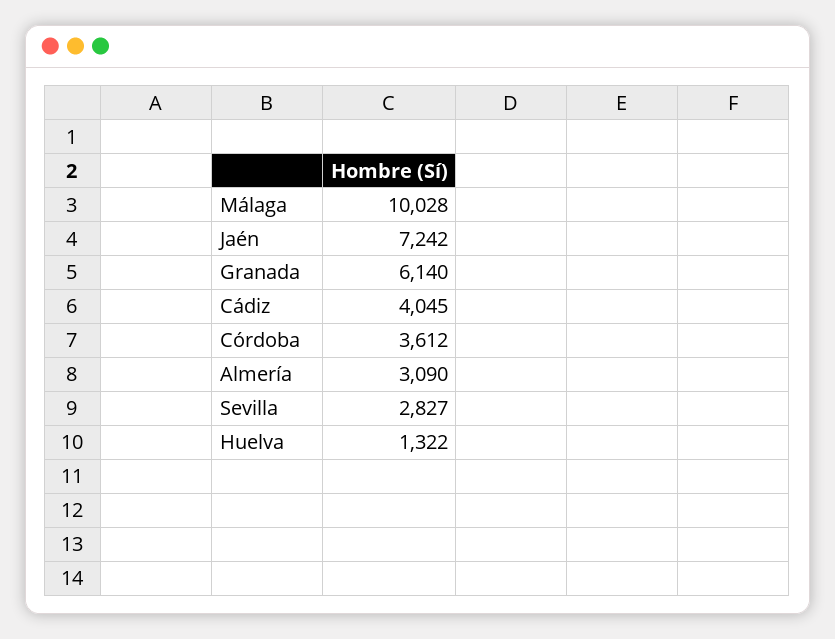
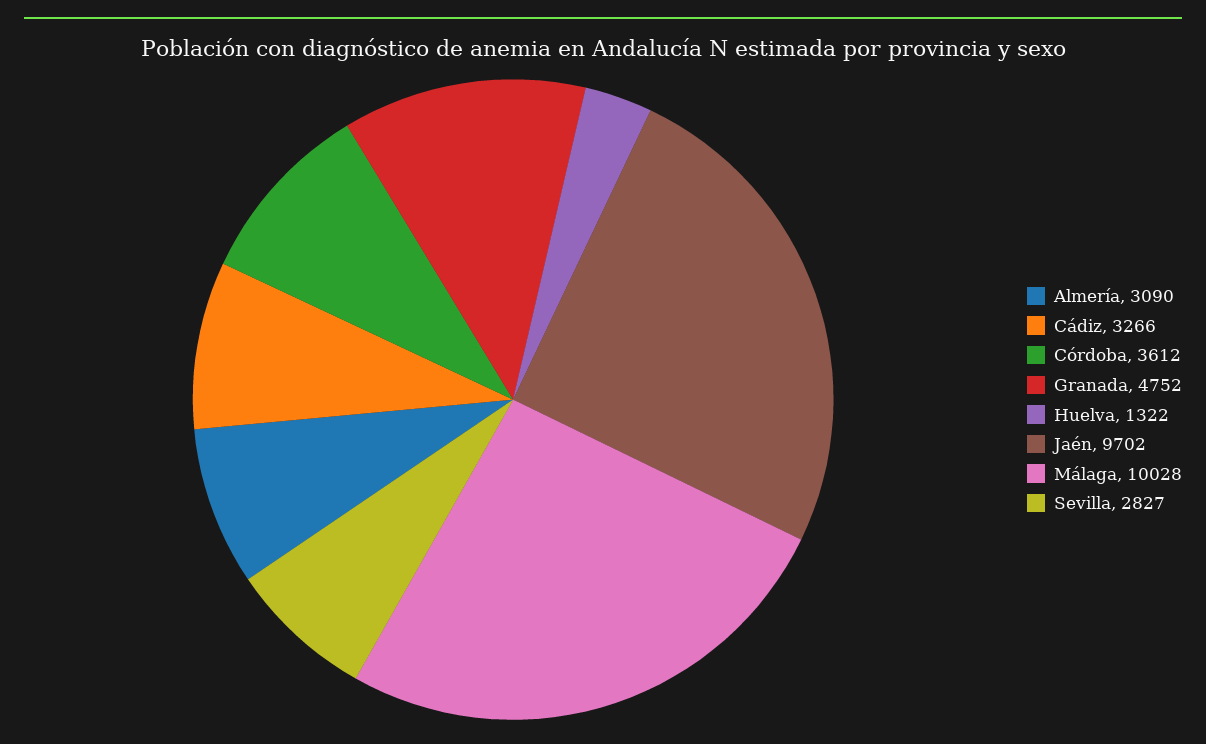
  {
    "Málaga": 10028,
-   "Jaén": 7242,
+   "Jaén": 9702,
-   "Granada": 6140,
+   "Granada": 4752,
-   "Cádiz": 4045,
+   "Cádiz": 3266,
    "Córdoba": 3612,
    "Almería": 3090,
    "Sevilla": 2827,
    "Huelva": 1322
  }

